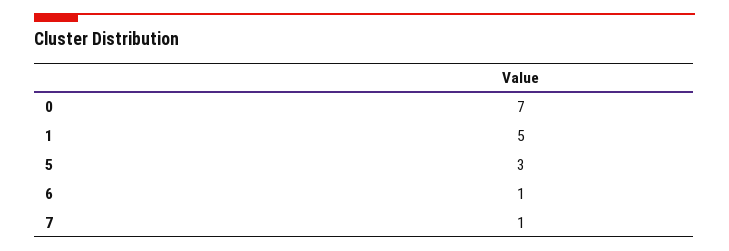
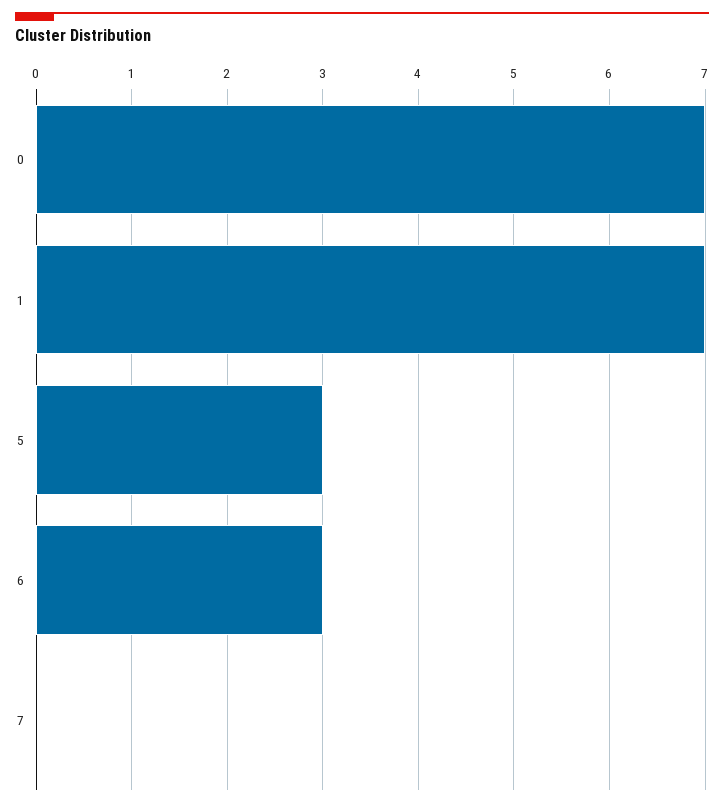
  {
    "0": 7,
-   "1": 5,
+   "1": 7,
    "5": 3,
-   "6": 1,
+   "6": 3,
-   "7": 1
+   "7": 0
  }

